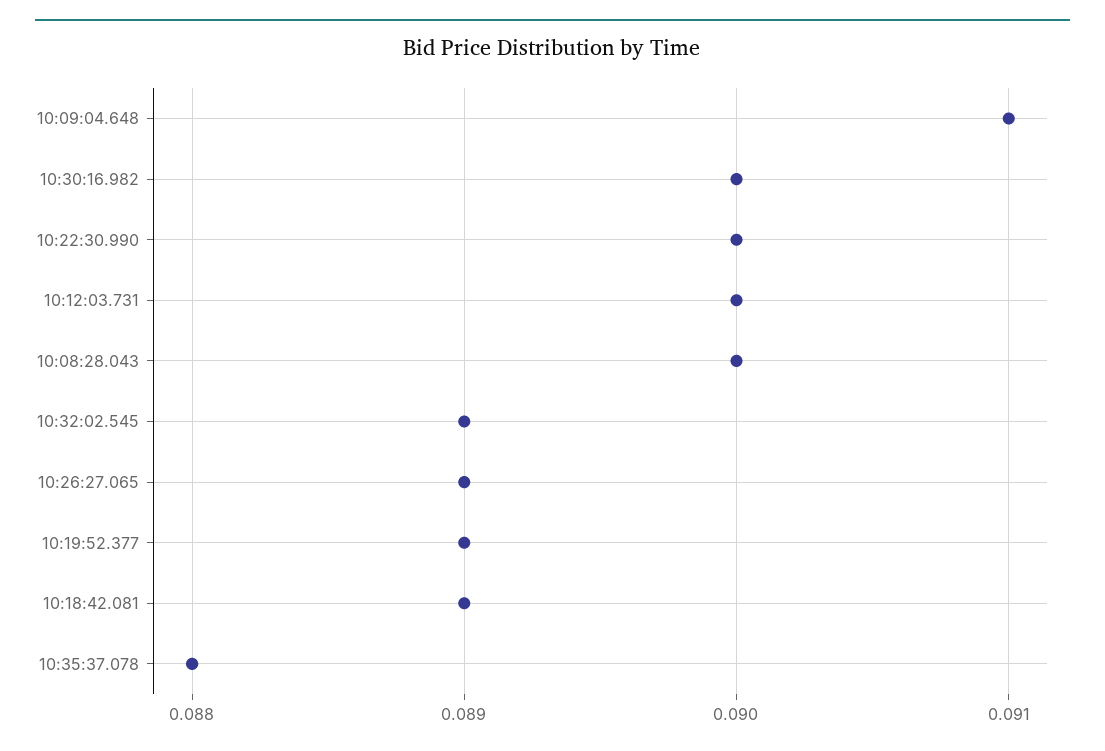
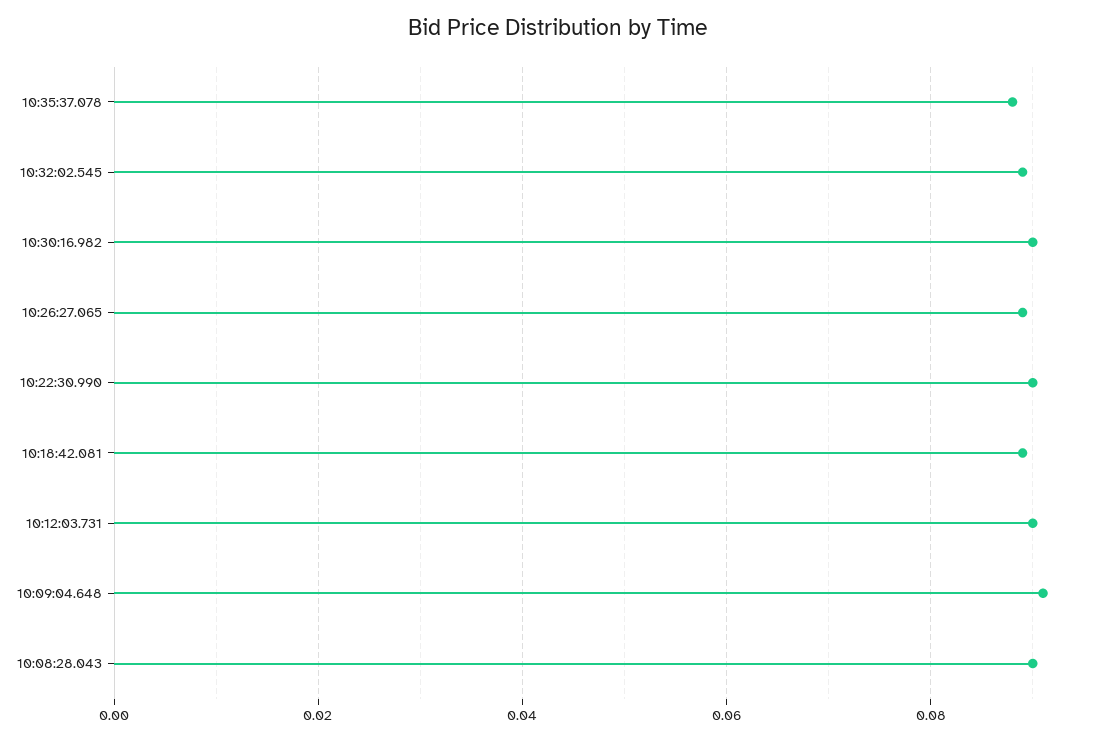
  {
    "10:09:04.648": 0.091,
    "10:30:16.982": 0.09,
    "10:22:30.990": 0.09,
    "10:12:03.731": 0.09,
    "10:08:28.043": 0.09,
    "10:32:02.545": 0.089,
    "10:26:27.065": 0.089,
-   "10:19:52.377": 0.089,
    "10:18:42.081": 0.089,
    "10:35:37.078": 0.088
  }

